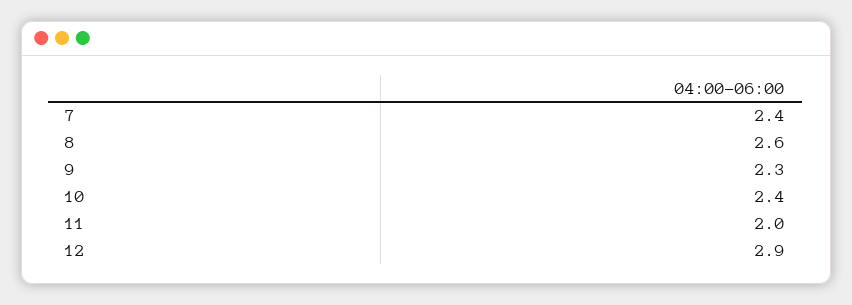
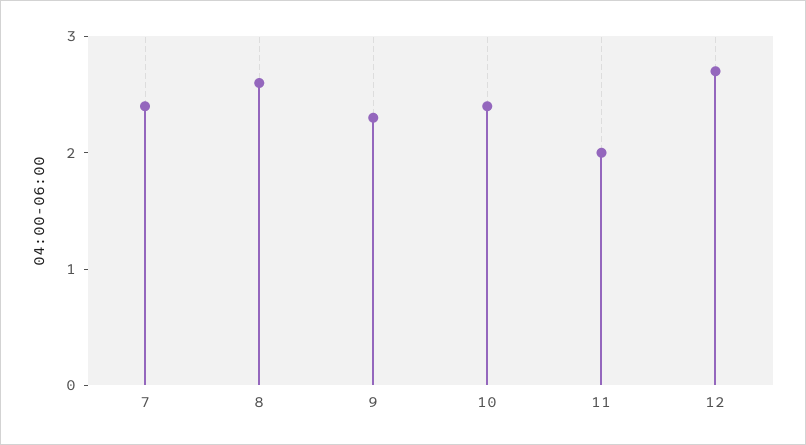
  {
    "7": 2.4,
    "8": 2.6,
    "9": 2.3,
    "10": 2.4,
    "11": 2,
-   "12": 2.9
+   "12": 2.7
  }

